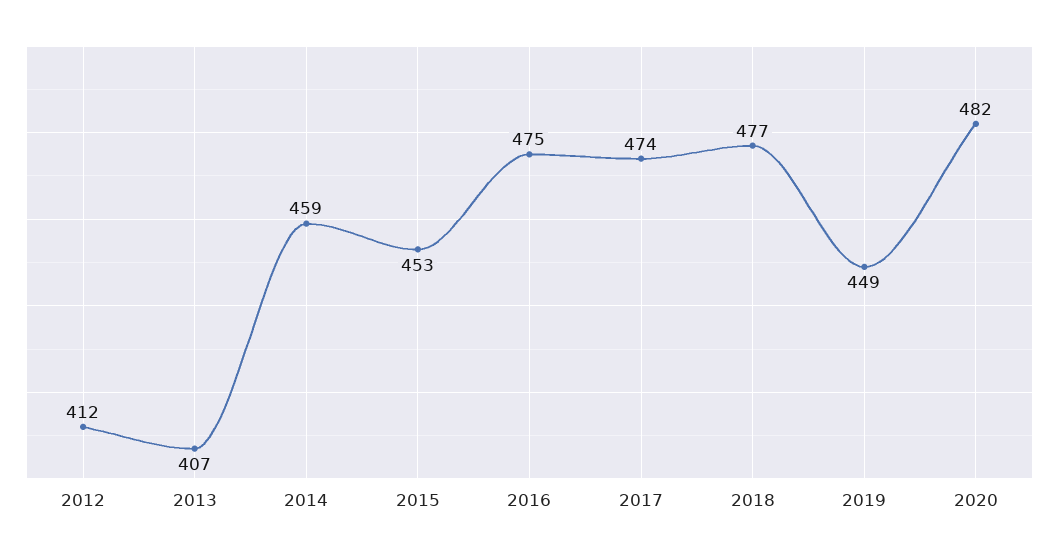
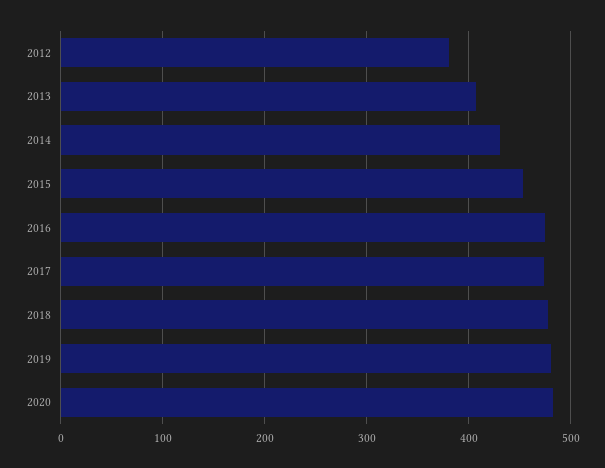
  {
-   "2012": 412,
+   "2012": 380,
    "2013": 407,
-   "2014": 459,
+   "2014": 430,
    "2015": 453,
    "2016": 475,
    "2017": 474,
    "2018": 477,
-   "2019": 449,
+   "2019": 480,
    "2020": 482
  }

